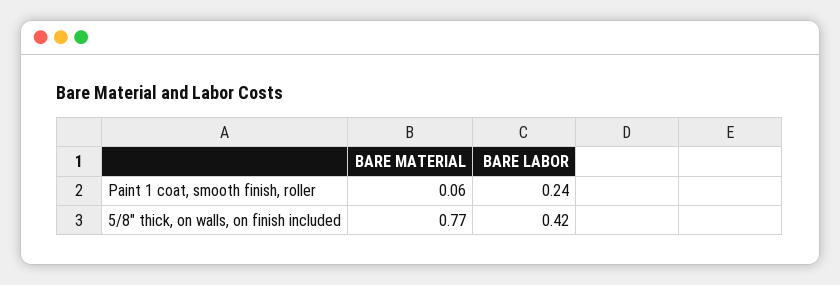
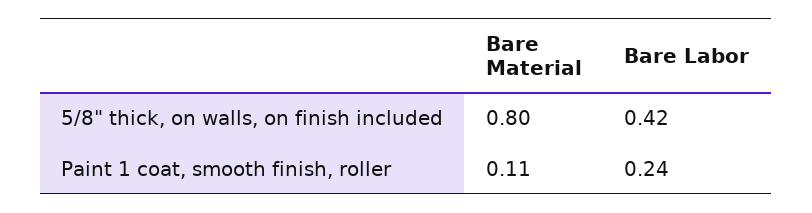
  {
    "BARE MATERIAL": {
-     "Paint 1 coat, smooth finish, roller": 0.06,
+     "Paint 1 coat, smooth finish, roller": 0.11,
-     "5/8\" thick, on walls, on finish included": 0.77
+     "5/8\" thick, on walls, on finish included": 0.8
    },
    "BARE LABOR": {
      "Paint 1 coat, smooth finish, roller": 0.24,
      "5/8\" thick, on walls, on finish included": 0.42
    }
  }

